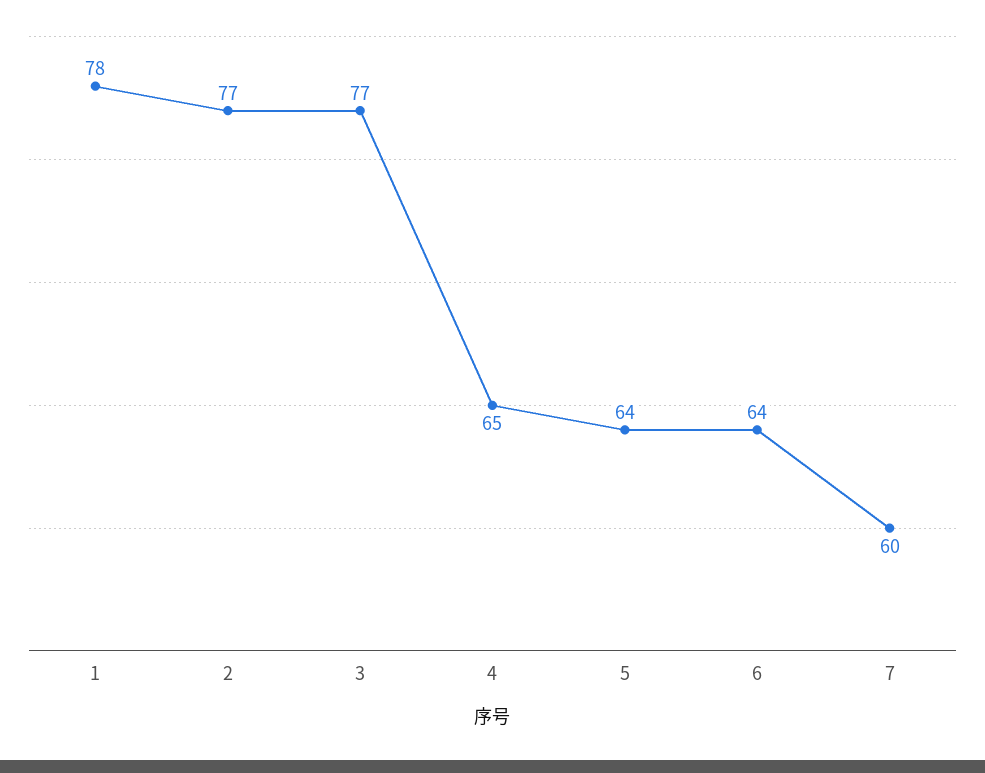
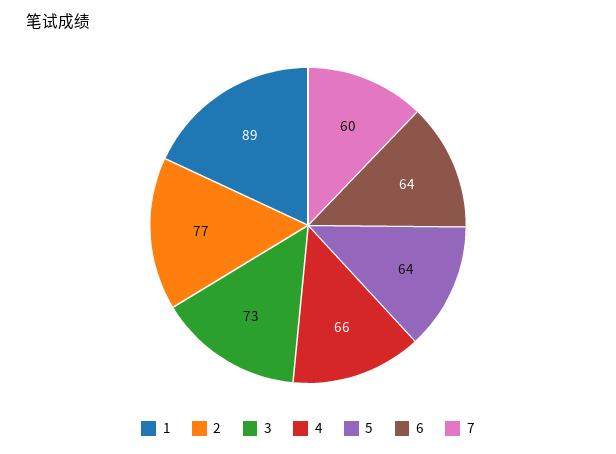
  {
-   "1": 78,
+   "1": 89,
    "2": 77,
-   "3": 77,
+   "3": 73,
-   "4": 65,
+   "4": 66,
    "5": 64,
    "6": 64,
    "7": 60
  }

